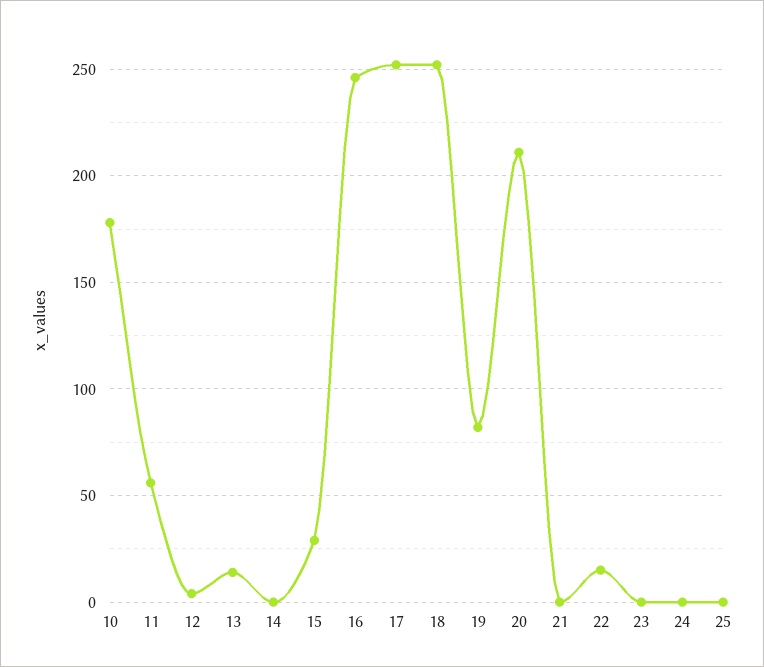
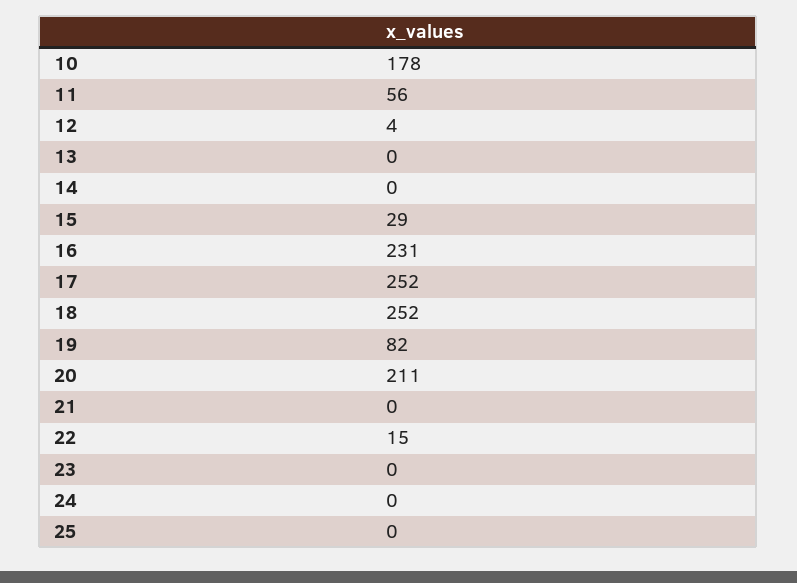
  {
    "10": 178,
    "11": 56,
    "12": 4,
-   "13": 15,
+   "13": 0,
    "14": 0,
    "15": 29,
-   "16": 245,
+   "16": 231,
    "17": 252,
    "18": 252,
    "19": 82,
    "20": 211,
    "21": 0,
    "22": 15,
    "23": 0,
    "24": 0,
    "25": 0
  }

